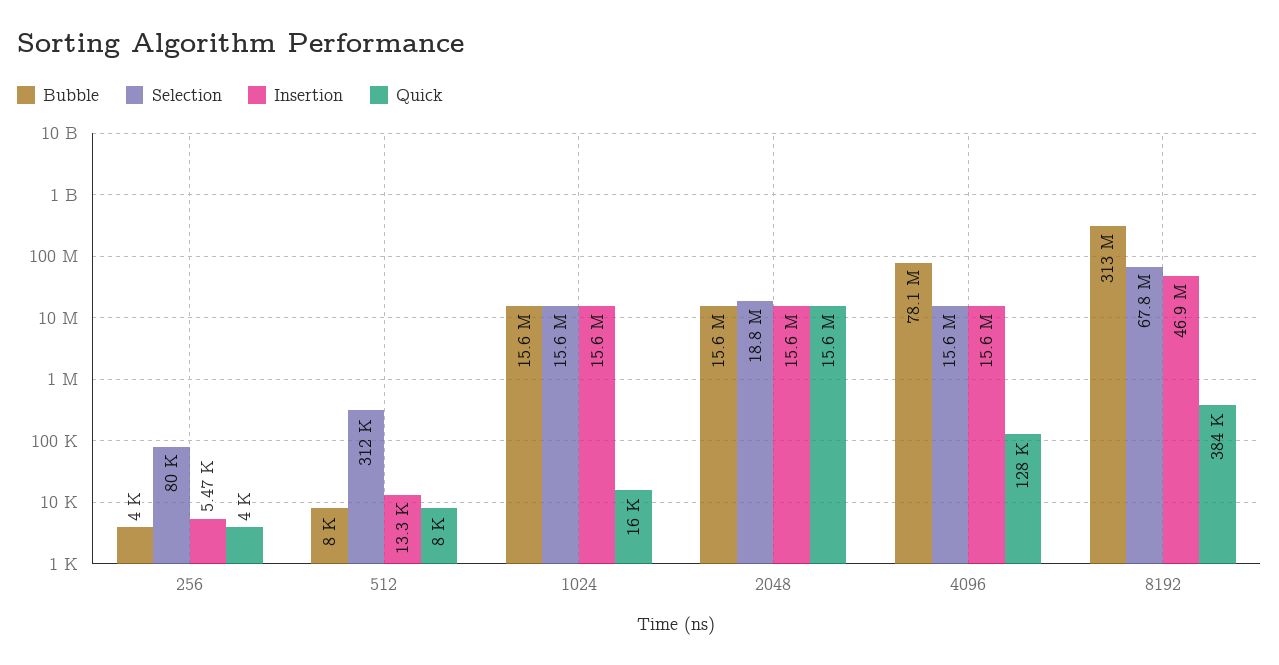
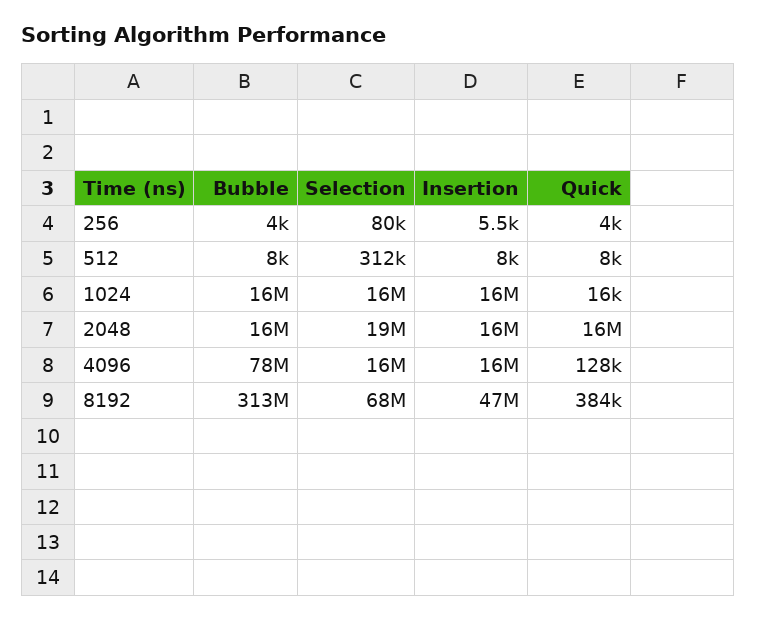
  {
    "Bubble": {
      "256": 4000,
      "512": 8000,
      "1024": 15600000,
      "2048": 15600000,
      "4096": 78100000,
      "8192": 313000000
    },
    "Selection": {
      "256": 80000,
      "512": 312000,
      "1024": 15600000,
      "2048": 18800000,
      "4096": 15600000,
      "8192": 67800000
    },
    "Insertion": {
      "256": 5470,
-     "512": 13300,
+     "512": 8000,
      "1024": 15600000,
      "2048": 15600000,
      "4096": 15600000,
      "8192": 46900000
    },
    "Quick": {
      "256": 4000,
      "512": 8000,
      "1024": 16000,
      "2048": 15600000,
      "4096": 128000,
      "8192": 384000
    }
  }

